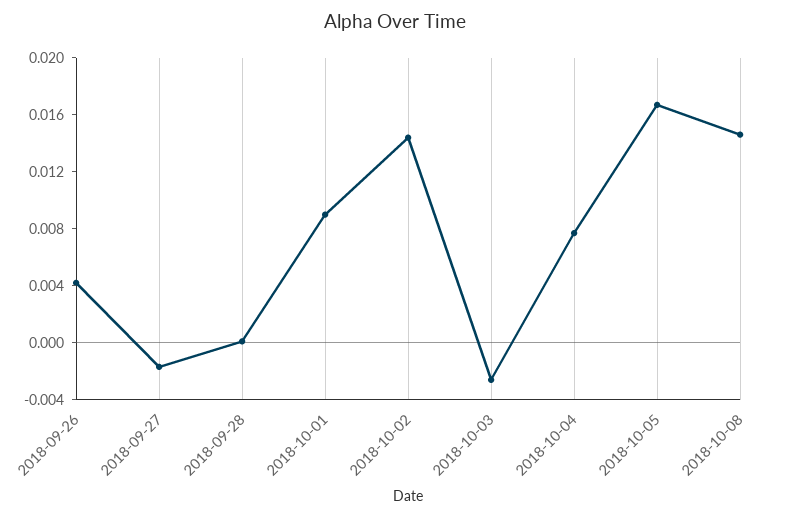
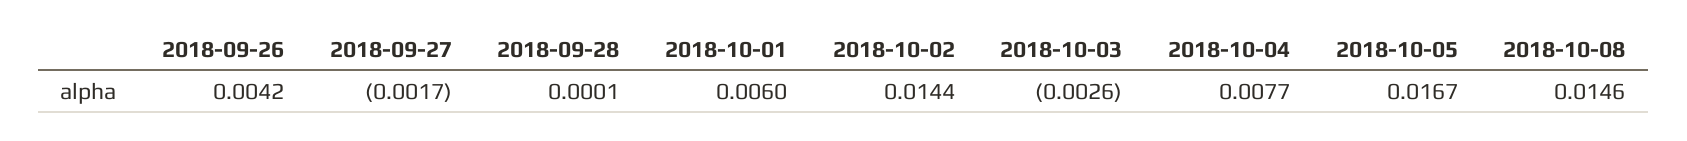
  {
    "2018-09-26": 0.0042,
    "2018-09-27": -0.0017,
    "2018-09-28": 0.0001,
-   "2018-10-01": 0.009,
+   "2018-10-01": 0.006,
    "2018-10-02": 0.0144,
    "2018-10-03": -0.0026,
    "2018-10-04": 0.0077,
    "2018-10-05": 0.0167,
    "2018-10-08": 0.0146
  }

